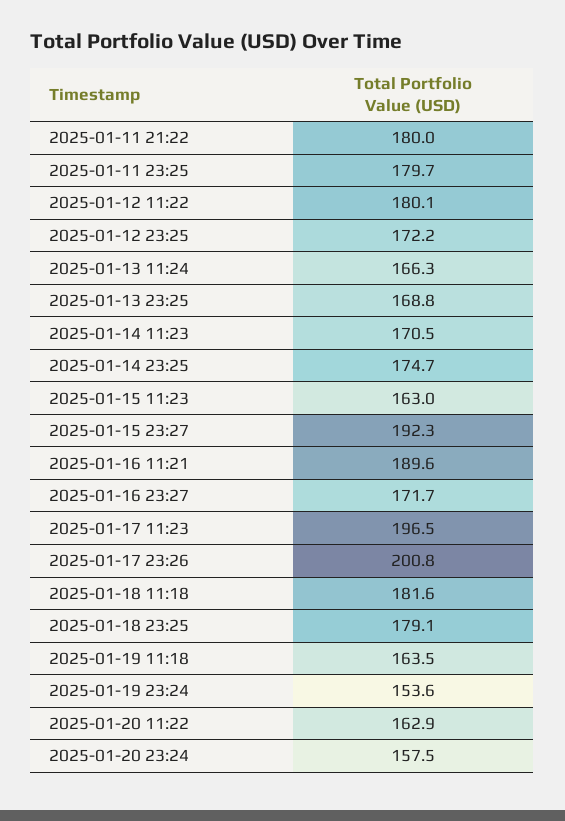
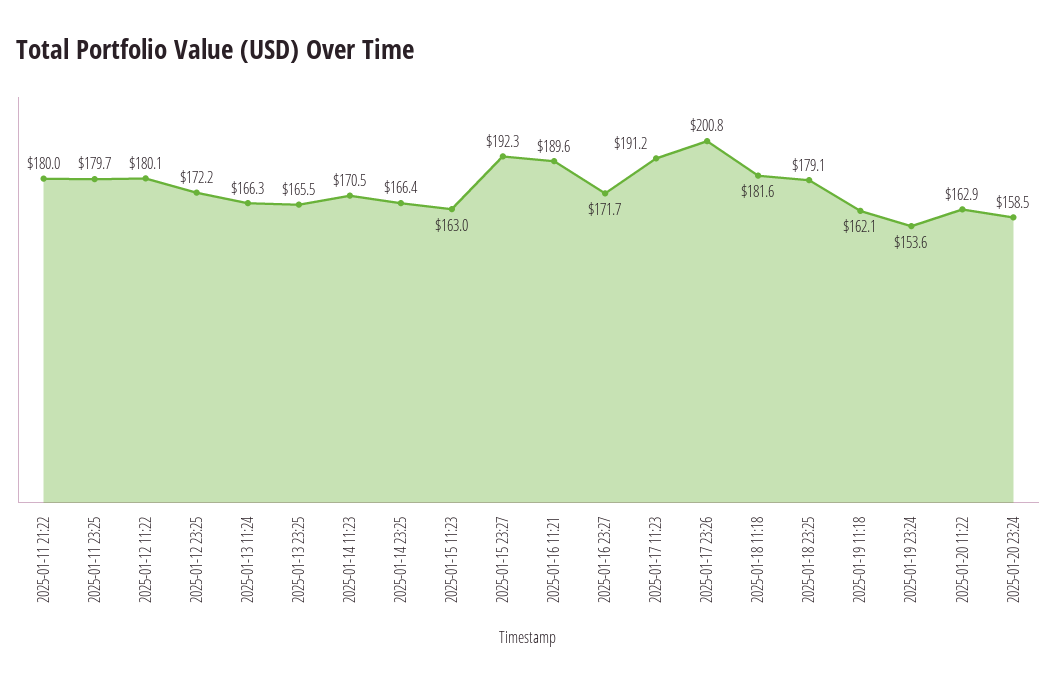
  {
    "2025-01-11 21:22": 180,
    "2025-01-11 23:25": 179.7,
    "2025-01-12 11:22": 180.1,
    "2025-01-12 23:25": 172.2,
    "2025-01-13 11:24": 166.3,
-   "2025-01-13 23:25": 168.8,
+   "2025-01-13 23:25": 165.5,
    "2025-01-14 11:23": 170.5,
-   "2025-01-14 23:25": 174.7,
+   "2025-01-14 23:25": 166.4,
    "2025-01-15 11:23": 163,
    "2025-01-15 23:27": 192.3,
    "2025-01-16 11:21": 189.6,
    "2025-01-16 23:27": 171.7,
-   "2025-01-17 11:23": 196.5,
+   "2025-01-17 11:23": 191.2,
    "2025-01-17 23:26": 200.8,
    "2025-01-18 11:18": 181.6,
    "2025-01-18 23:25": 179.1,
-   "2025-01-19 11:18": 163.5,
+   "2025-01-19 11:18": 162.1,
    "2025-01-19 23:24": 153.6,
    "2025-01-20 11:22": 162.9,
-   "2025-01-20 23:24": 157.5
+   "2025-01-20 23:24": 158.5
  }

